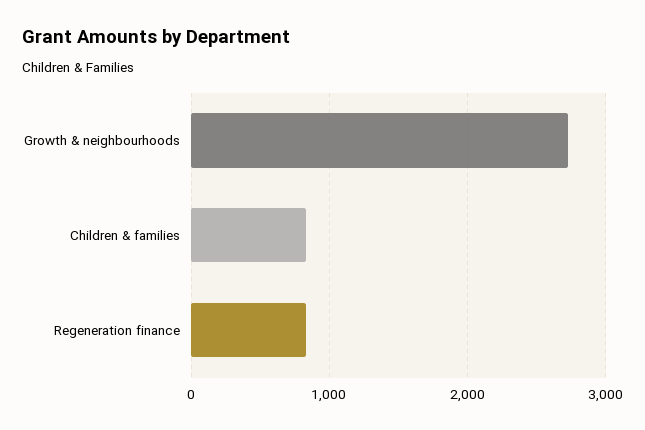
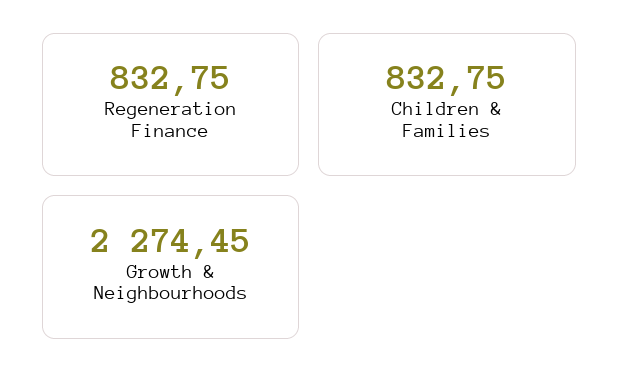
  {
-   "Growth & neighbourhoods": 2700,
+   "Growth & neighbourhoods": 2274.45,
    "Children & families": 832.75,
    "Regeneration finance": 832.75
  }

